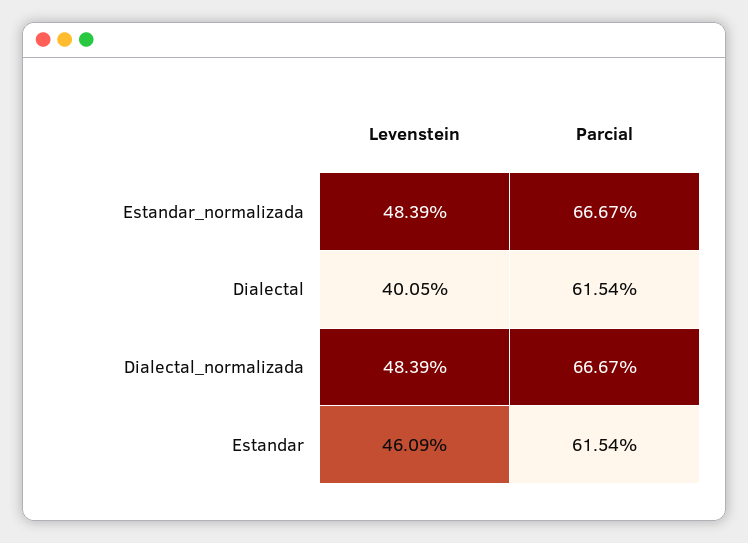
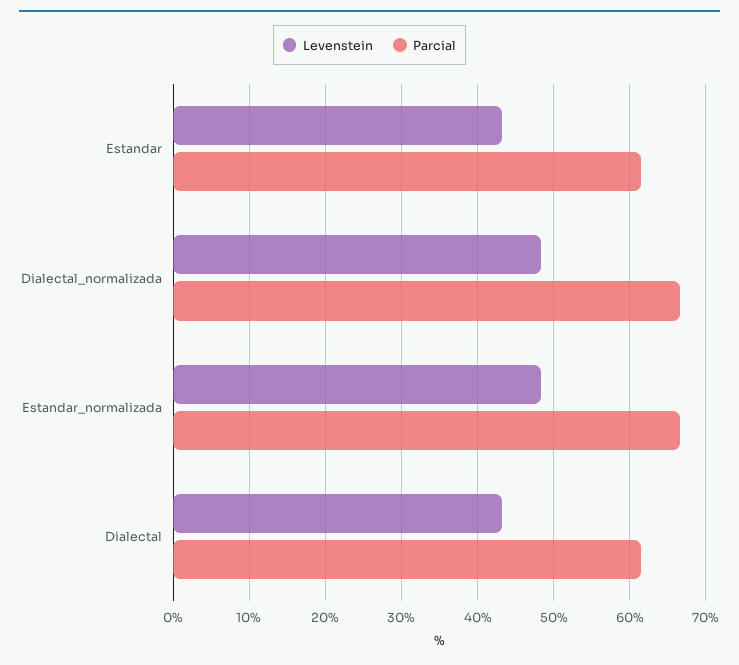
  {
    "Levenstein": {
      "Estandar_normalizada": 48.39,
-     "Dialectal": 40.05,
+     "Dialectal": 43,
      "Dialectal_normalizada": 48.39,
-     "Estandar": 46.09
+     "Estandar": 43
    },
    "Parcial": {
      "Estandar_normalizada": 66.67,
      "Dialectal": 61.54,
      "Dialectal_normalizada": 66.67,
      "Estandar": 61.54
    }
  }

